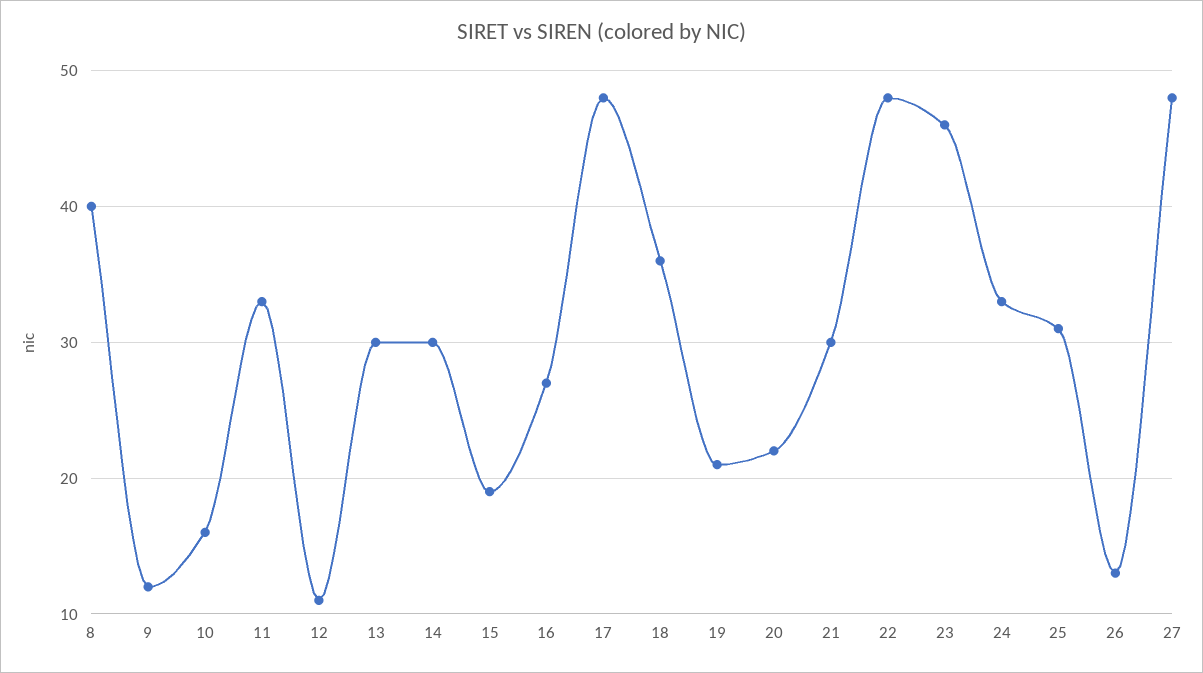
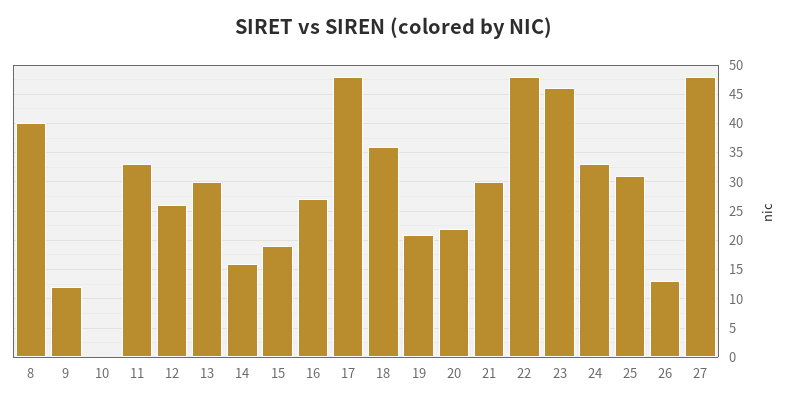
  {
    "8": 40,
    "9": 12,
-   "10": 16,
+   "10": 0,
    "11": 33,
-   "12": 11,
+   "12": 25,
    "13": 30,
-   "14": 30,
+   "14": 15,
    "15": 19,
    "16": 27,
    "17": 48,
    "18": 36,
    "19": 21,
    "20": 22,
    "21": 30,
    "22": 48,
    "23": 46,
    "24": 33,
    "25": 31,
    "26": 13,
    "27": 48
  }

